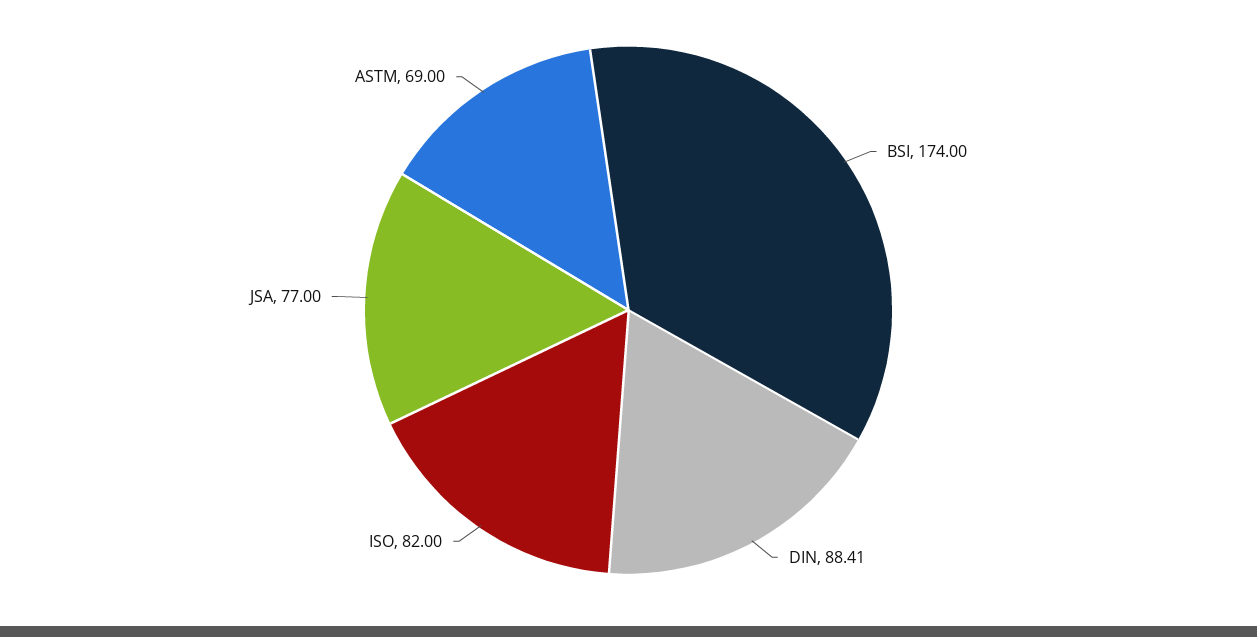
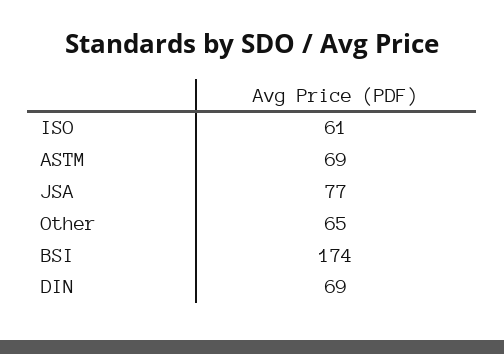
  {
    "BSI": 174,
-   "DIN": 88.41,
+   "DIN": 69,
-   "ISO": 82,
+   "ISO": 61,
    "JSA": 77,
-   "ASTM": 69
+   "ASTM": 69,
+   "Other": 65
  }

